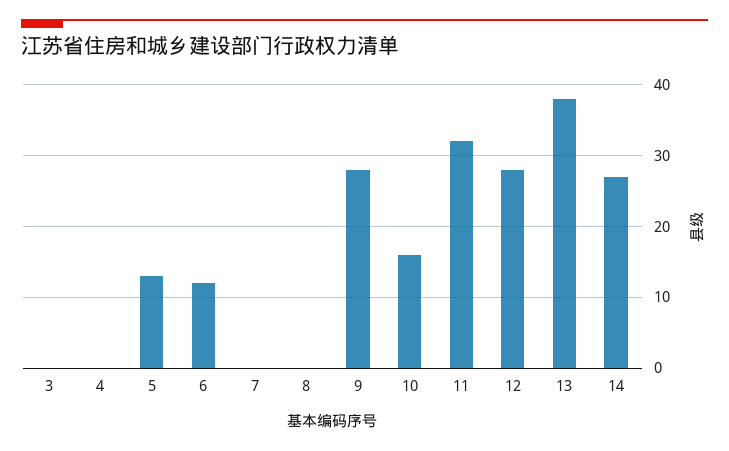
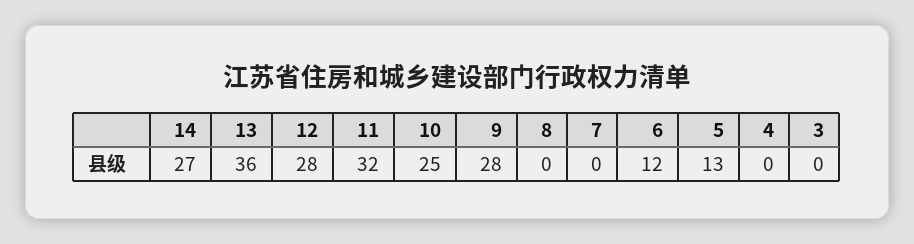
  {
    "3": 0,
    "4": 0,
    "5": 13,
    "6": 12,
    "7": 0,
    "8": 0,
    "9": 28,
-   "10": 16,
+   "10": 25,
    "11": 32,
    "12": 28,
-   "13": 38,
+   "13": 36,
    "14": 27
  }

